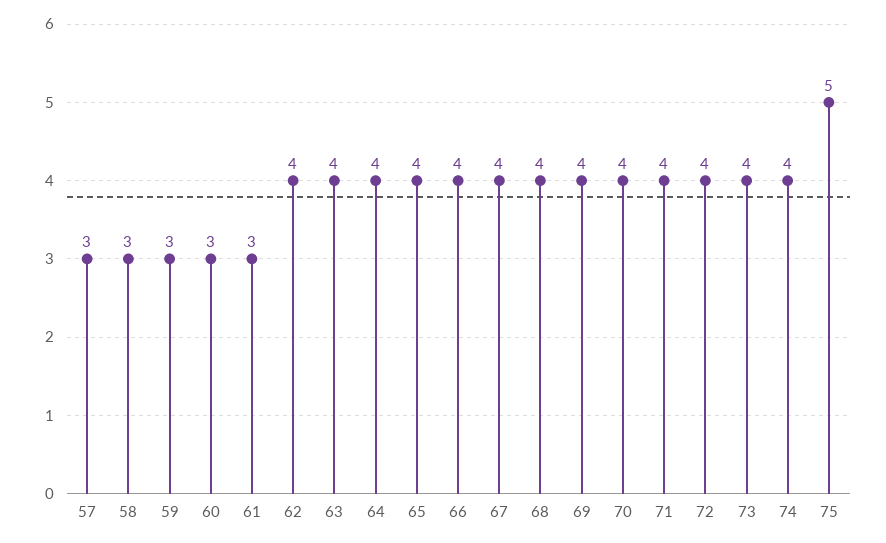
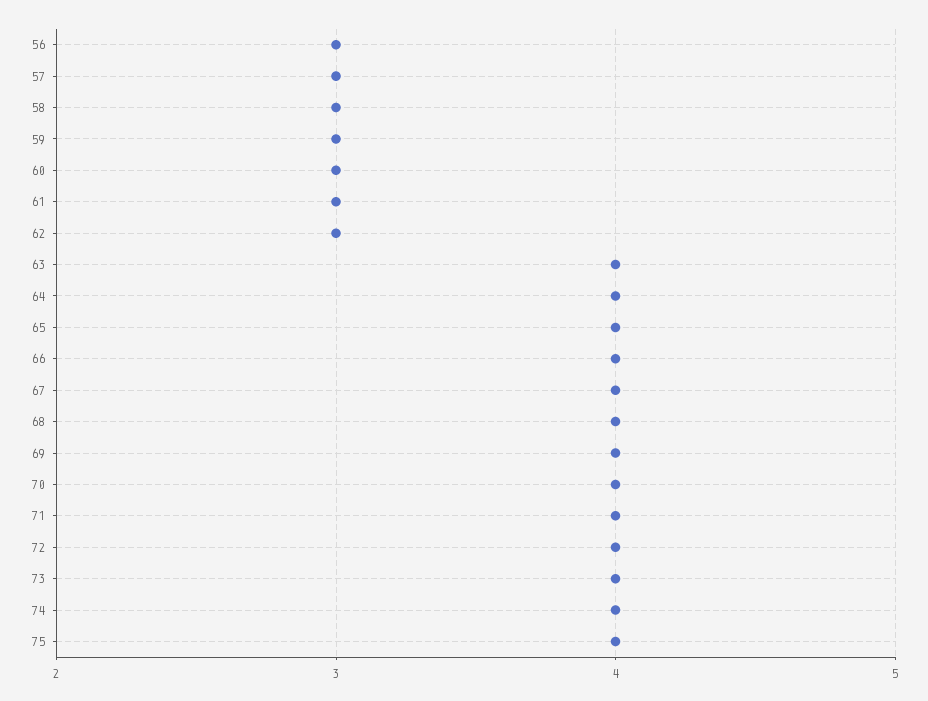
  {
    "57": 3,
    "58": 3,
    "59": 3,
    "60": 3,
    "61": 3,
-   "62": 4,
+   "62": 3,
    "63": 4,
    "64": 4,
    "65": 4,
    "66": 4,
    "67": 4,
    "68": 4,
    "69": 4,
    "70": 4,
    "71": 4,
    "72": 4,
    "73": 4,
    "74": 4,
-   "75": 5
+   "75": 4,
+   "56": 3
  }

